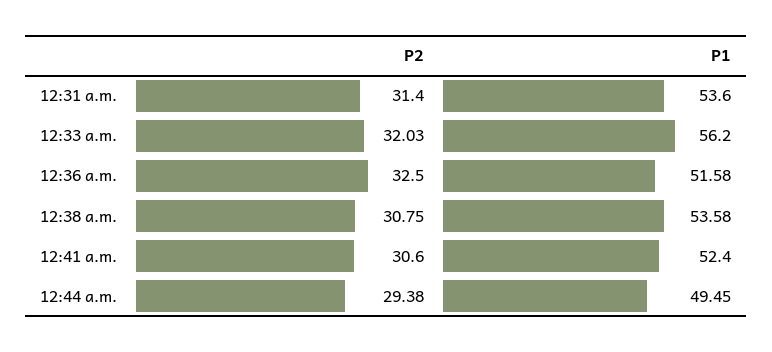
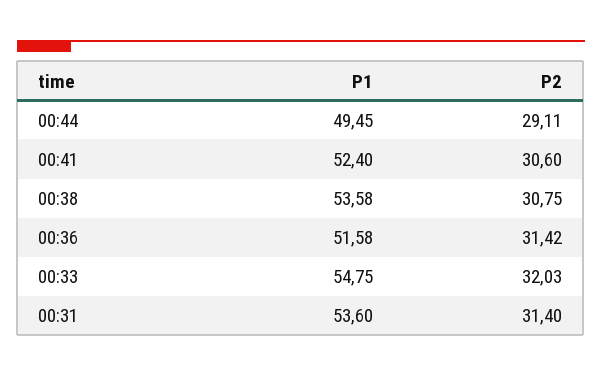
  {
    "P2": {
      "12:31 a.m.": 31.4,
      "12:33 a.m.": 32.03,
-     "12:36 a.m.": 32.5,
+     "12:36 a.m.": 31.42,
      "12:38 a.m.": 30.75,
      "12:41 a.m.": 30.6,
-     "12:44 a.m.": 29.38
+     "12:44 a.m.": 29.11
    },
    "P1": {
      "12:31 a.m.": 53.6,
-     "12:33 a.m.": 56.2,
+     "12:33 a.m.": 54.75,
      "12:36 a.m.": 51.58,
      "12:38 a.m.": 53.58,
      "12:41 a.m.": 52.4,
      "12:44 a.m.": 49.45
    }
  }

